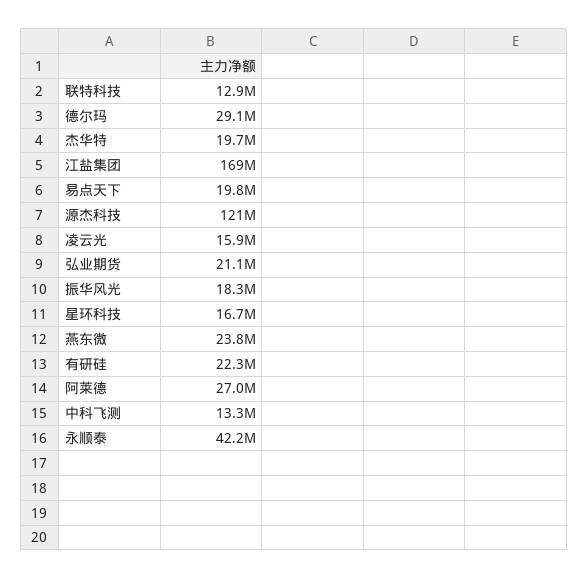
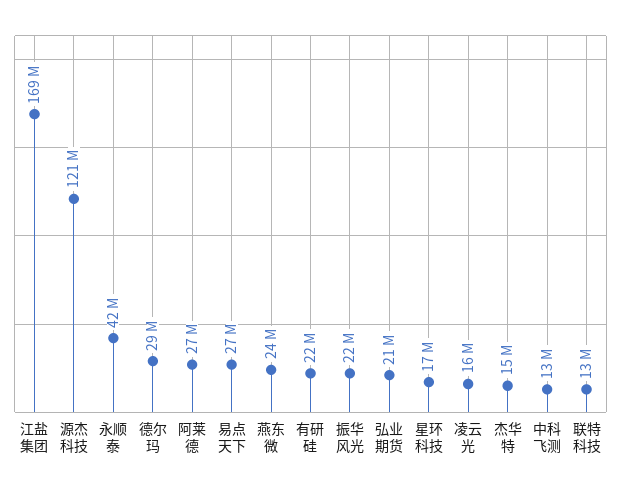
  {
    "联特科技": 12900000,
    "德尔玛": 29100000,
-   "杰华特": 19700000,
+   "杰华特": 15000000,
    "江盐集团": 169000000,
-   "易点天下": 19800000,
+   "易点天下": 27000000,
    "源杰科技": 121000000,
    "凌云光": 15900000,
    "弘业期货": 21100000,
-   "振华风光": 18300000,
+   "振华风光": 22000000,
    "星环科技": 16700000,
    "燕东微": 23800000,
    "有研硅": 22300000,
    "阿莱德": 27000000,
    "中科飞测": 13300000,
    "永顺泰": 42200000
  }

